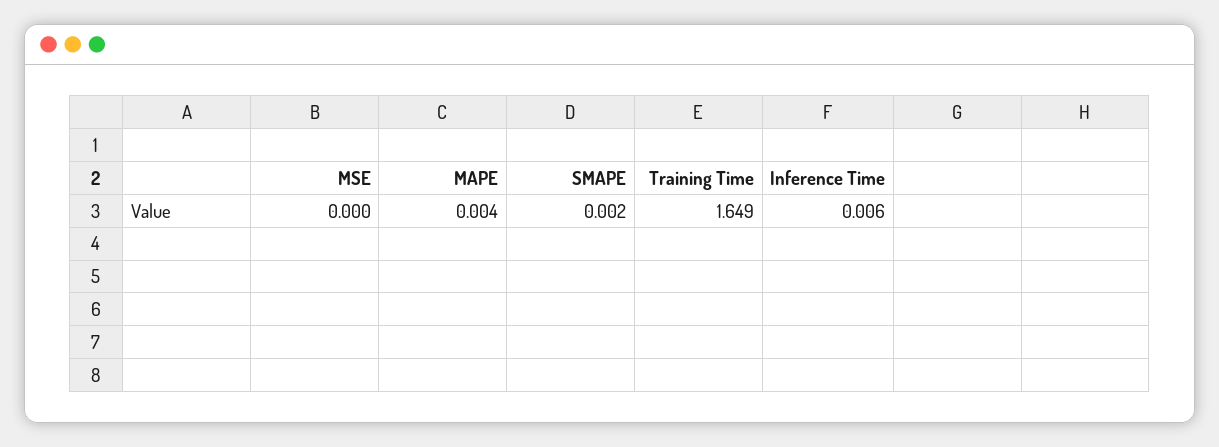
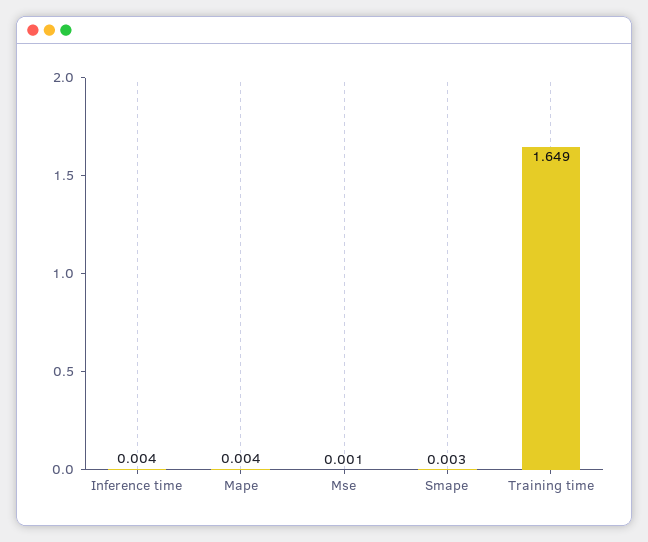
  {
-   "MSE": 0,
+   "MSE": 0.001,
    "MAPE": 0.004,
-   "SMAPE": 0.002,
+   "SMAPE": 0.003,
    "Training Time": 1.649,
-   "Inference Time": 0.006
+   "Inference Time": 0.004
  }

